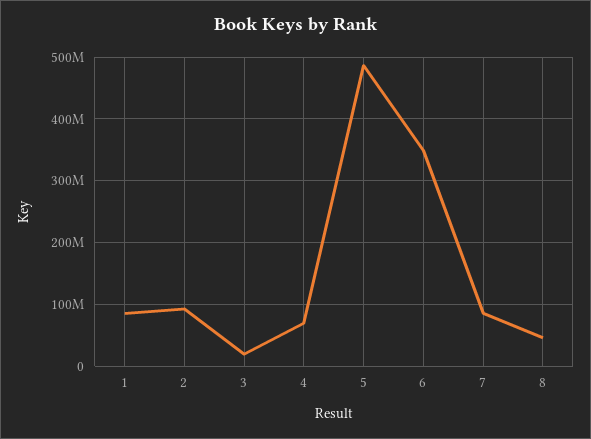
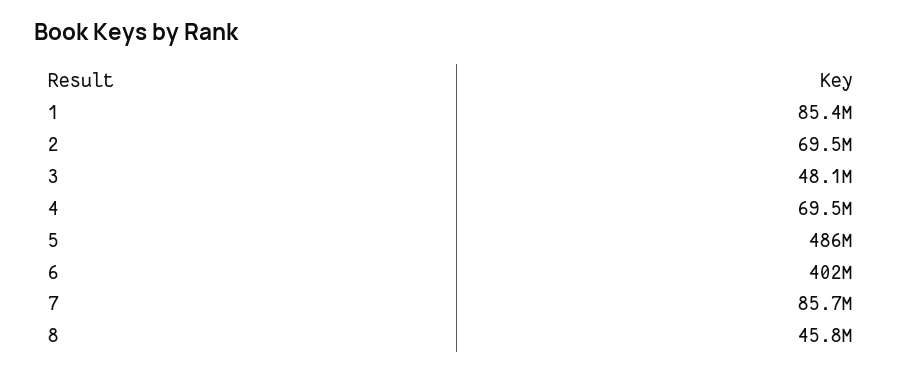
  {
    "1": 85400000,
-   "2": 90000000,
+   "2": 69500000,
-   "3": 20000000,
+   "3": 48100000,
    "4": 69500000,
    "5": 486000000,
-   "6": 350000000,
+   "6": 402000000,
    "7": 85700000,
    "8": 45800000
  }

